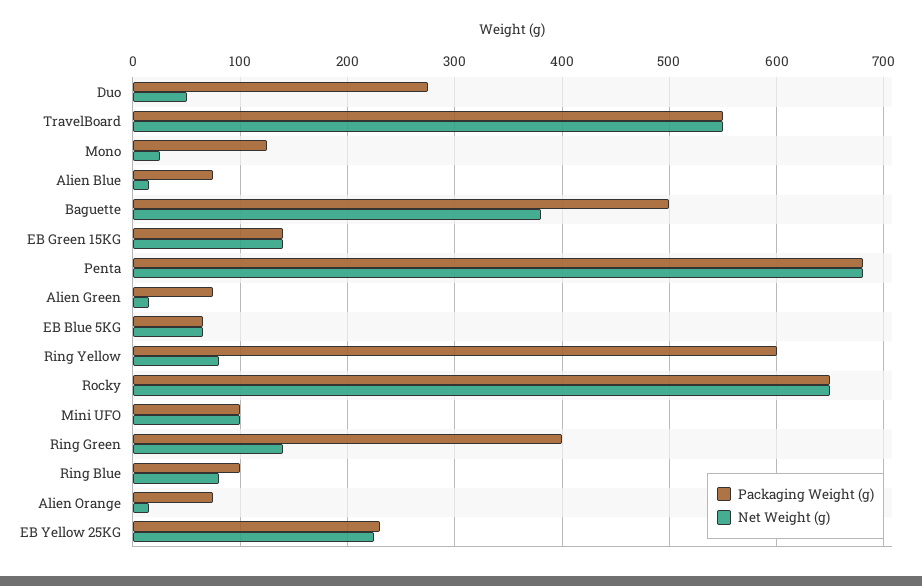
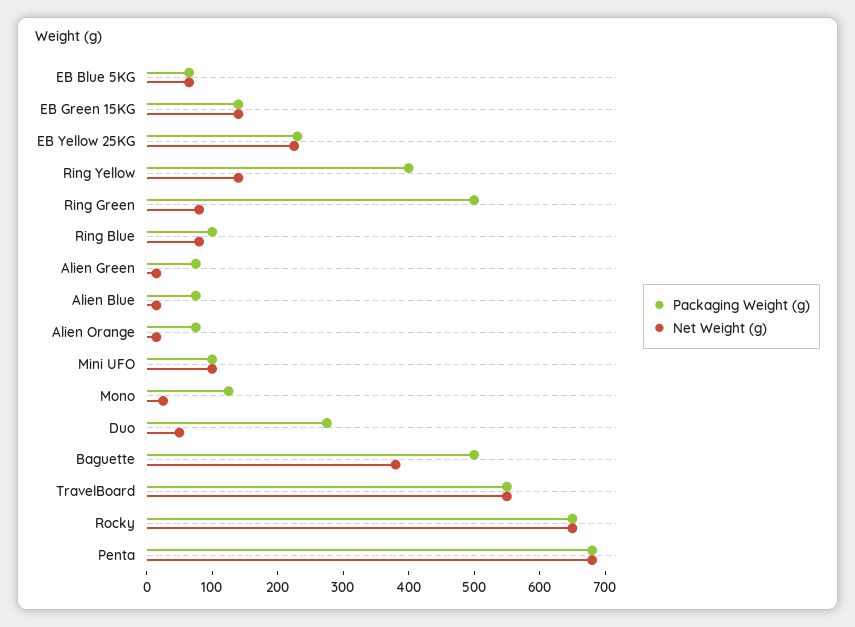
  {
    "Packaging Weight (g)": {
      "Duo": 280,
      "TravelBoard": 550,
      "Mono": 130,
      "Alien Blue": 80,
      "Baguette": 500,
      "EB Green 15KG": 140,
      "Penta": 680,
      "Alien Green": 80,
      "EB Blue 5KG": 70,
-     "Ring Yellow": 600,
+     "Ring Yellow": 400,
      "Rocky": 650,
      "Mini UFO": 100,
-     "Ring Green": 400,
+     "Ring Green": 500,
      "Ring Blue": 100,
      "Alien Orange": 80,
      "EB Yellow 25KG": 230
    },
    "Net Weight (g)": {
      "Duo": 50,
      "TravelBoard": 550,
      "Mono": 30,
      "Alien Blue": 20,
      "Baguette": 380,
      "EB Green 15KG": 140,
      "Penta": 680,
      "Alien Green": 20,
      "EB Blue 5KG": 70,
-     "Ring Yellow": 80,
+     "Ring Yellow": 140,
      "Rocky": 650,
      "Mini UFO": 100,
-     "Ring Green": 140,
+     "Ring Green": 80,
      "Ring Blue": 80,
      "Alien Orange": 20,
      "EB Yellow 25KG": 230
    }
  }

